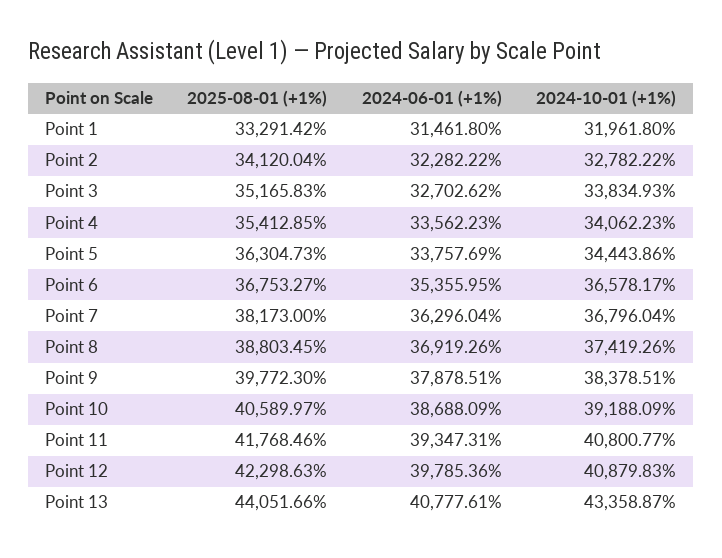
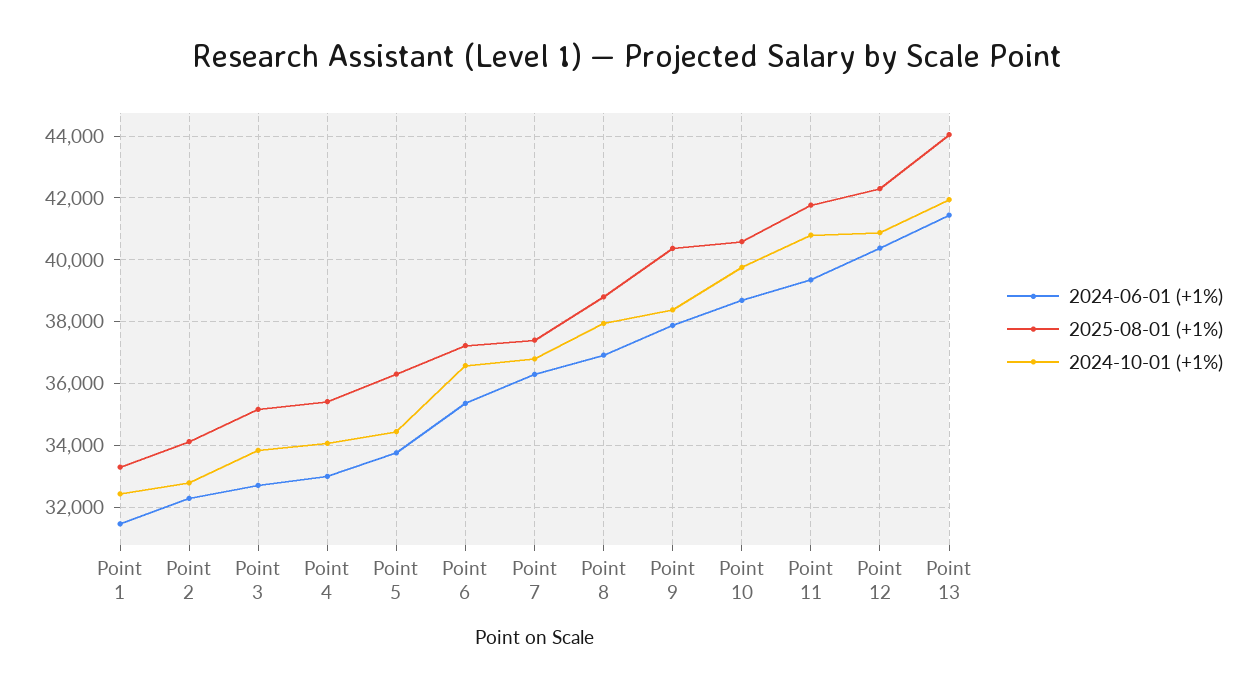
  {
    "2025-08-01 (+1%)": {
      "Point 1": 33291.42,
      "Point 2": 34120.04,
      "Point 3": 35165.83,
      "Point 4": 35412.85,
      "Point 5": 36304.73,
-     "Point 6": 36753.27,
+     "Point 6": 37200,
-     "Point 7": 38173,
+     "Point 7": 37400,
      "Point 8": 38803.45,
-     "Point 9": 39772.3,
+     "Point 9": 40400,
      "Point 10": 40589.97,
      "Point 11": 41768.46,
      "Point 12": 42298.63,
      "Point 13": 44051.66
    },
    "2024-06-01 (+1%)": {
      "Point 1": 31461.8,
      "Point 2": 32282.22,
      "Point 3": 32702.62,
-     "Point 4": 33562.23,
+     "Point 4": 33000,
      "Point 5": 33757.69,
      "Point 6": 35355.95,
      "Point 7": 36296.04,
      "Point 8": 36919.26,
      "Point 9": 37878.51,
      "Point 10": 38688.09,
      "Point 11": 39347.31,
-     "Point 12": 39785.36,
+     "Point 12": 40400,
-     "Point 13": 40777.61
+     "Point 13": 41400
    },
    "2024-10-01 (+1%)": {
-     "Point 1": 31961.8,
+     "Point 1": 32400,
      "Point 2": 32782.22,
      "Point 3": 33834.93,
      "Point 4": 34062.23,
      "Point 5": 34443.86,
      "Point 6": 36578.17,
      "Point 7": 36796.04,
-     "Point 8": 37419.26,
+     "Point 8": 38000,
      "Point 9": 38378.51,
-     "Point 10": 39188.09,
+     "Point 10": 39800,
      "Point 11": 40800.77,
      "Point 12": 40879.83,
-     "Point 13": 43358.87
+     "Point 13": 42000
    }
  }

